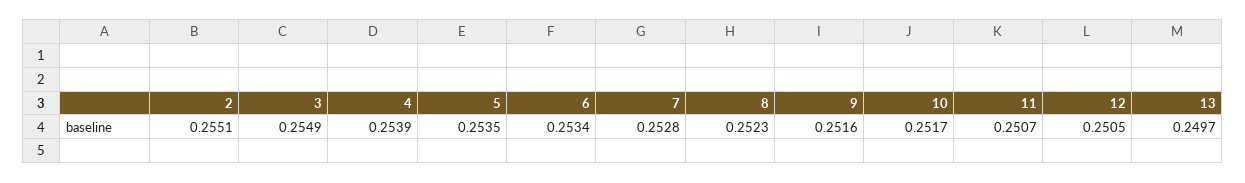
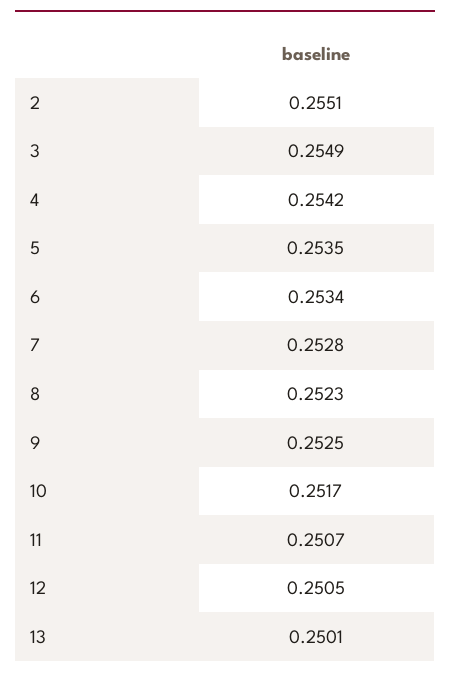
  {
    "2": 0.2551,
    "3": 0.2549,
-   "4": 0.2539,
+   "4": 0.2542,
    "5": 0.2535,
    "6": 0.2534,
    "7": 0.2528,
    "8": 0.2523,
-   "9": 0.2516,
+   "9": 0.2525,
    "10": 0.2517,
    "11": 0.2507,
    "12": 0.2505,
-   "13": 0.2497
+   "13": 0.2501
  }

